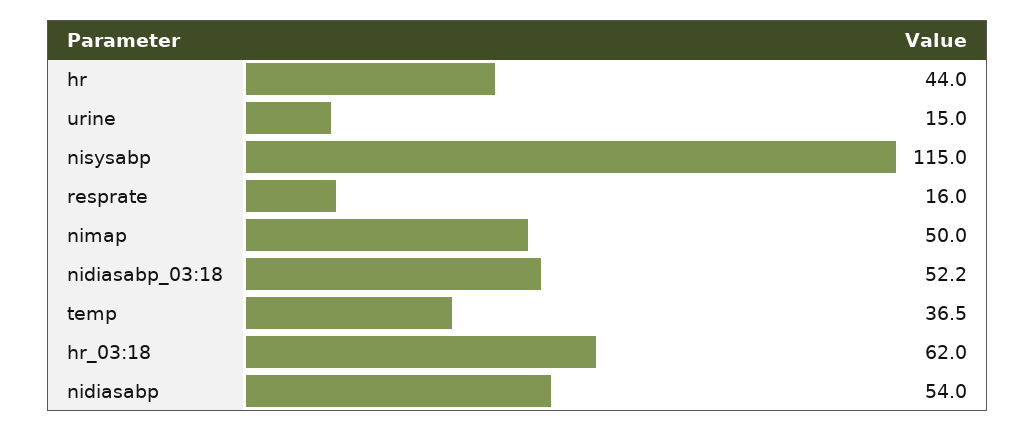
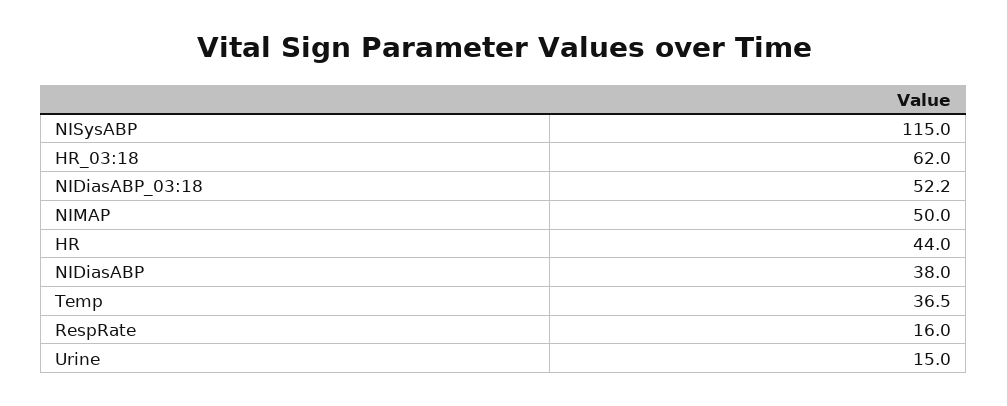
  {
    "hr": 44,
    "urine": 15,
    "nisysabp": 115,
    "resprate": 16,
    "nimap": 50,
    "nidiasabp_03:18": 52.2,
    "temp": 36.5,
    "hr_03:18": 62,
-   "nidiasabp": 54
+   "nidiasabp": 38
  }

